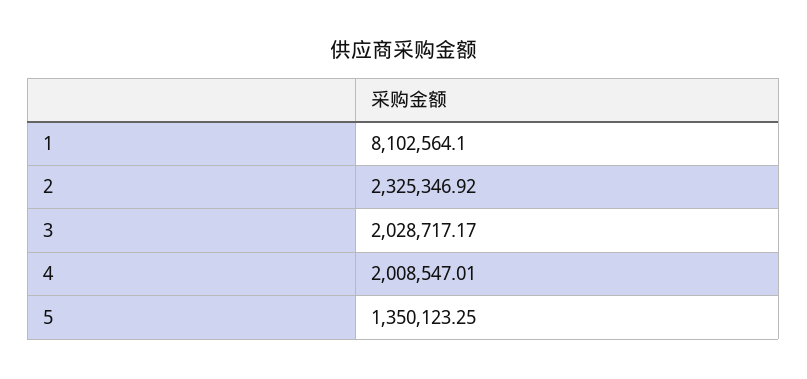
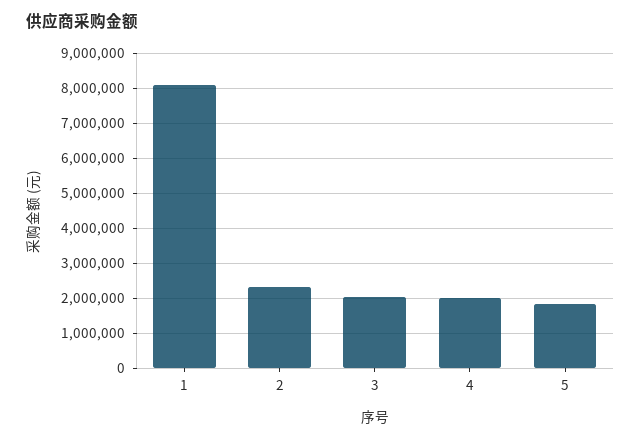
  {
    "1": 8102564.1,
    "2": 2325346.92,
    "3": 2028717.17,
    "4": 2008547.01,
-   "5": 1350123.25
+   "5": 1800000
  }

